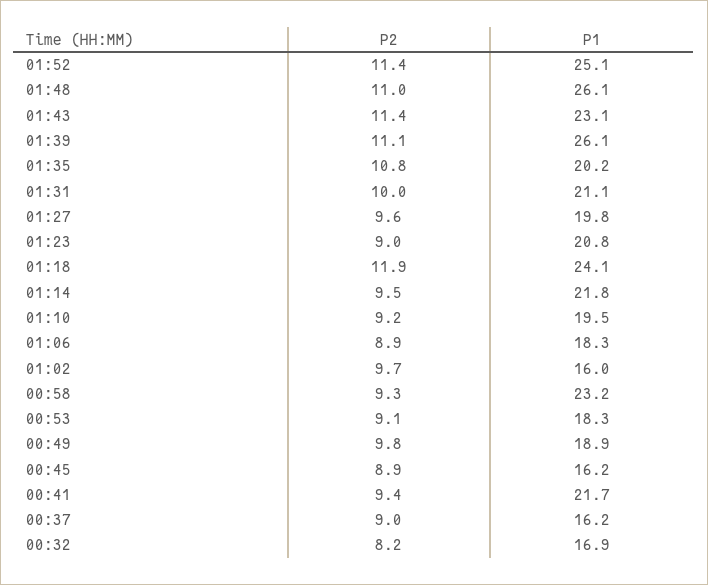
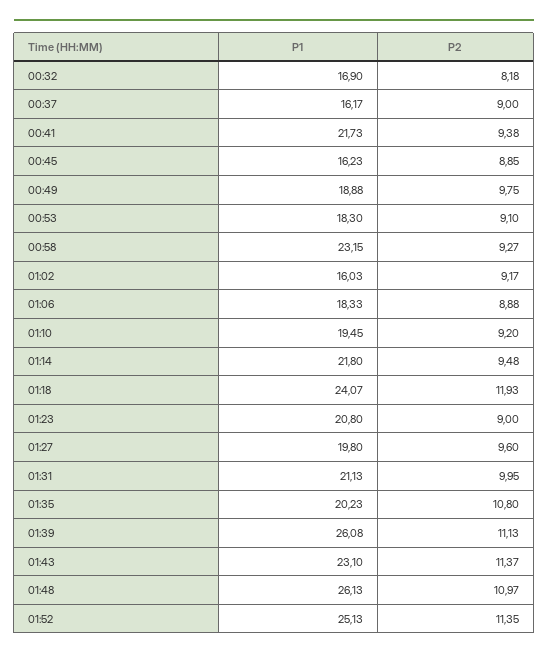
  {
    "P2": {
      "01:52": 11.35,
      "01:48": 10.97,
      "01:43": 11.37,
      "01:39": 11.13,
      "01:35": 10.8,
      "01:31": 9.95,
      "01:27": 9.6,
      "01:23": 9,
      "01:18": 11.93,
      "01:14": 9.48,
      "01:10": 9.2,
      "01:06": 8.88,
-     "01:02": 9.7,
+     "01:02": 9.17,
      "00:58": 9.27,
      "00:53": 9.1,
      "00:49": 9.75,
      "00:45": 8.85,
      "00:41": 9.38,
      "00:37": 9,
      "00:32": 8.18
    },
    "P1": {
      "01:52": 25.13,
      "01:48": 26.13,
      "01:43": 23.1,
      "01:39": 26.08,
      "01:35": 20.23,
      "01:31": 21.13,
      "01:27": 19.8,
      "01:23": 20.8,
      "01:18": 24.07,
      "01:14": 21.8,
      "01:10": 19.45,
      "01:06": 18.33,
      "01:02": 16.03,
      "00:58": 23.15,
      "00:53": 18.3,
      "00:49": 18.88,
      "00:45": 16.23,
      "00:41": 21.73,
      "00:37": 16.17,
      "00:32": 16.9
    }
  }

